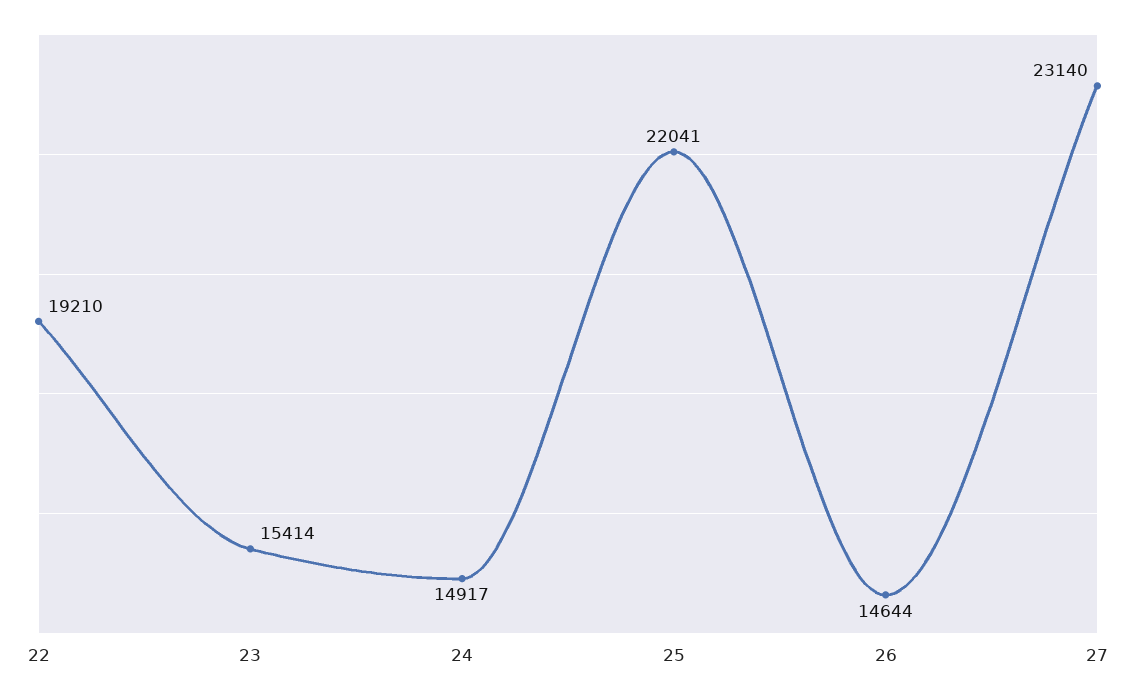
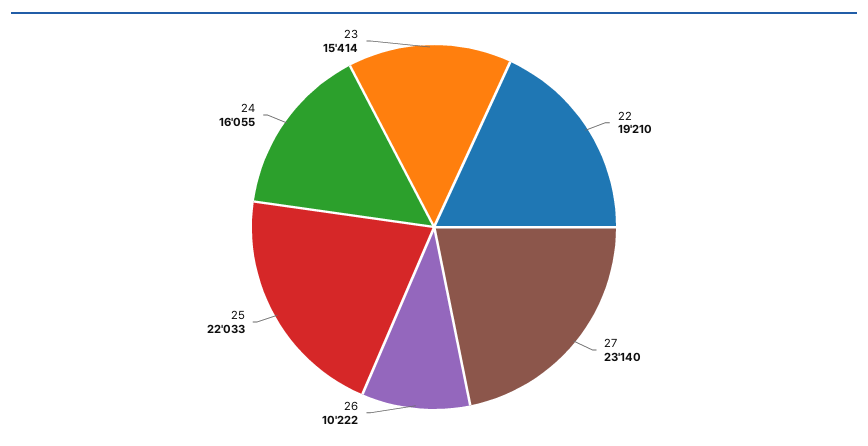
  {
    "22": 19210,
    "23": 15414,
-   "24": 14917,
+   "24": 16055,
-   "25": 22041,
+   "25": 22033,
-   "26": 14644,
+   "26": 10222,
    "27": 23140
  }

